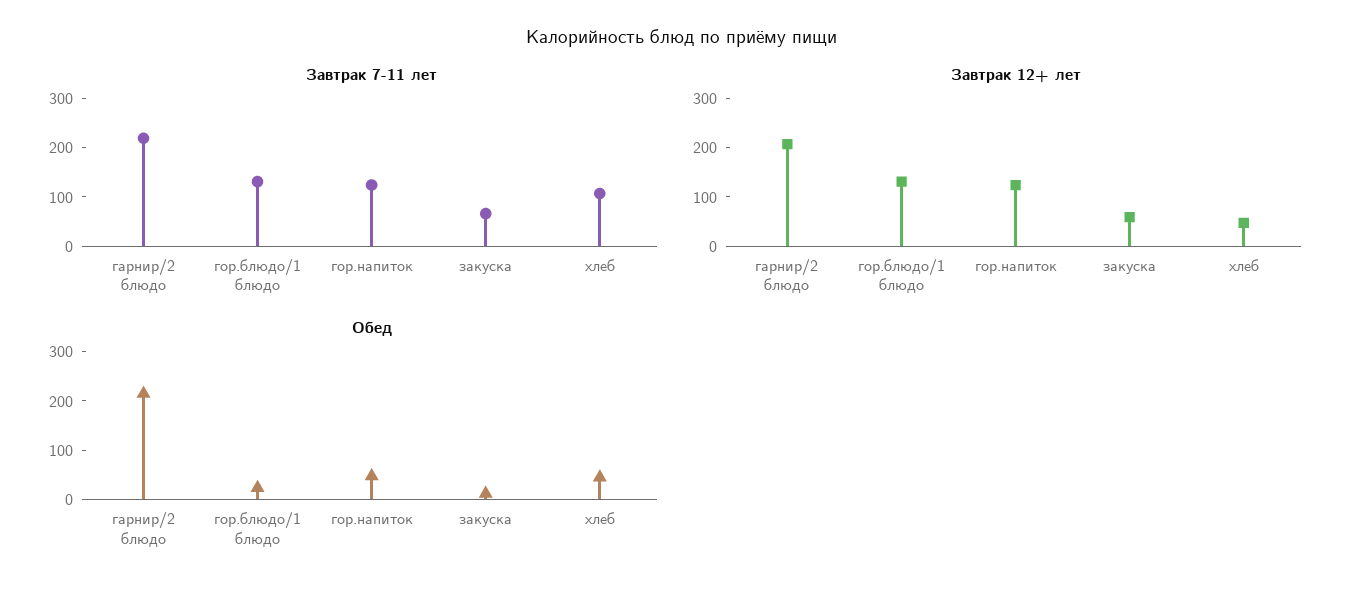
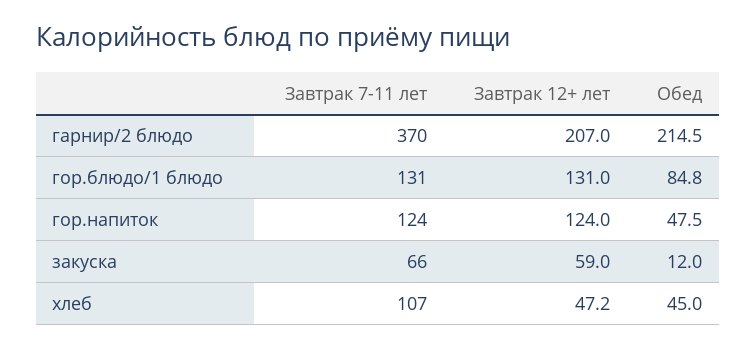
  {
    "Завтрак 7-11 лет": {
-     "гарнир/2 блюдо": 220,
+     "гарнир/2 блюдо": 370,
      "гор.блюдо/1 блюдо": 131,
      "гор.напиток": 124,
      "закуска": 66,
      "хлеб": 107
    },
    "Завтрак 12+ лет": {
      "гарнир/2 блюдо": 207,
      "гор.блюдо/1 блюдо": 131,
      "гор.напиток": 124,
      "закуска": 59,
      "хлеб": 47.2
    },
    "Обед": {
      "гарнир/2 блюдо": 214.5,
-     "гор.блюдо/1 блюдо": 20,
+     "гор.блюдо/1 блюдо": 84.8,
      "гор.напиток": 47.5,
      "закуска": 12,
      "хлеб": 45
    }
  }

